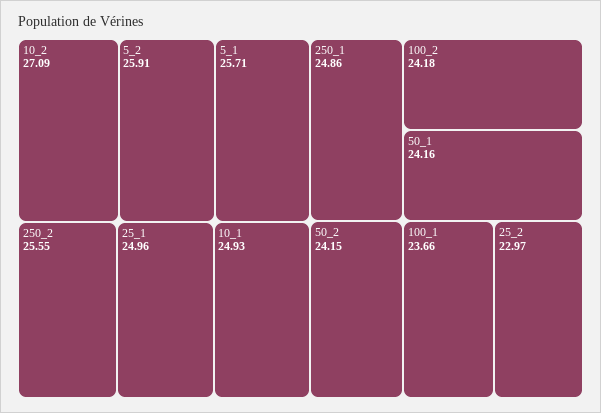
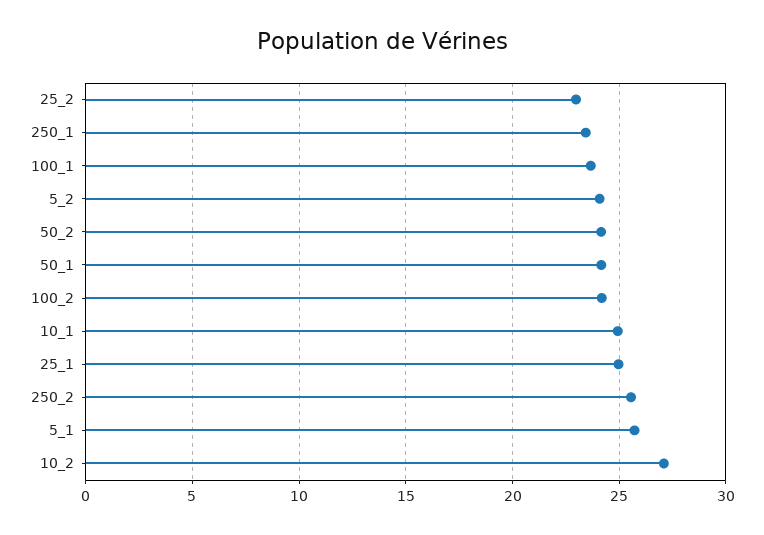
  {
    "10_2": 27.09,
-   "5_2": 25.91,
+   "5_2": 24,
    "5_1": 25.71,
    "250_2": 25.55,
    "25_1": 24.96,
    "10_1": 24.93,
-   "250_1": 24.86,
+   "250_1": 23.5,
    "100_2": 24.18,
    "50_1": 24.16,
    "50_2": 24.15,
    "100_1": 23.66,
    "25_2": 22.97
  }

